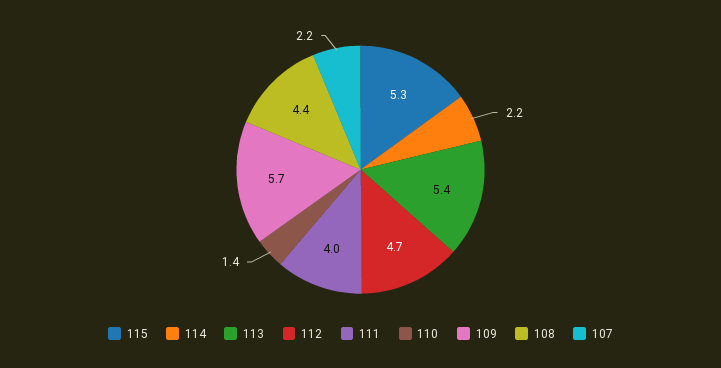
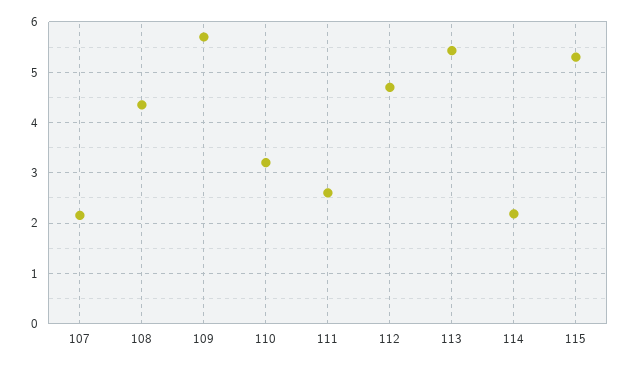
  {
    "115": 5.3,
    "114": 2.2,
    "113": 5.4,
    "112": 4.7,
-   "111": 4,
+   "111": 2.6,
-   "110": 1.4,
+   "110": 3.2,
    "109": 5.7,
    "108": 4.4,
    "107": 2.2
  }

